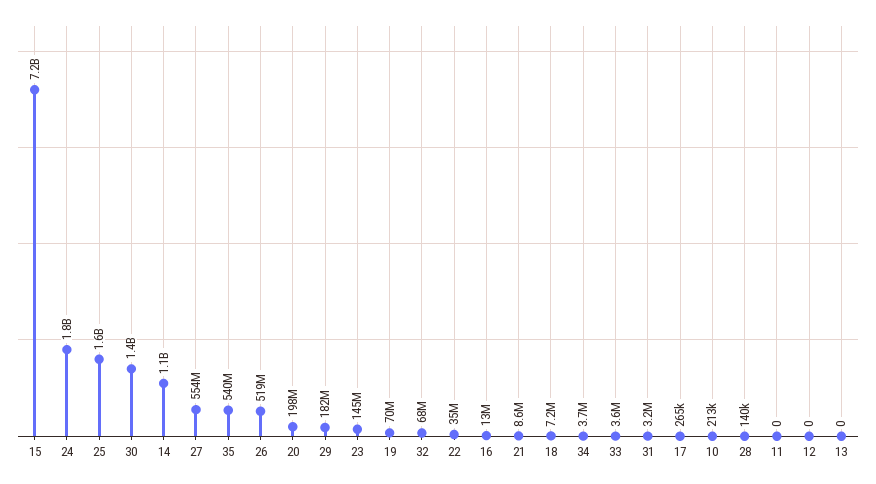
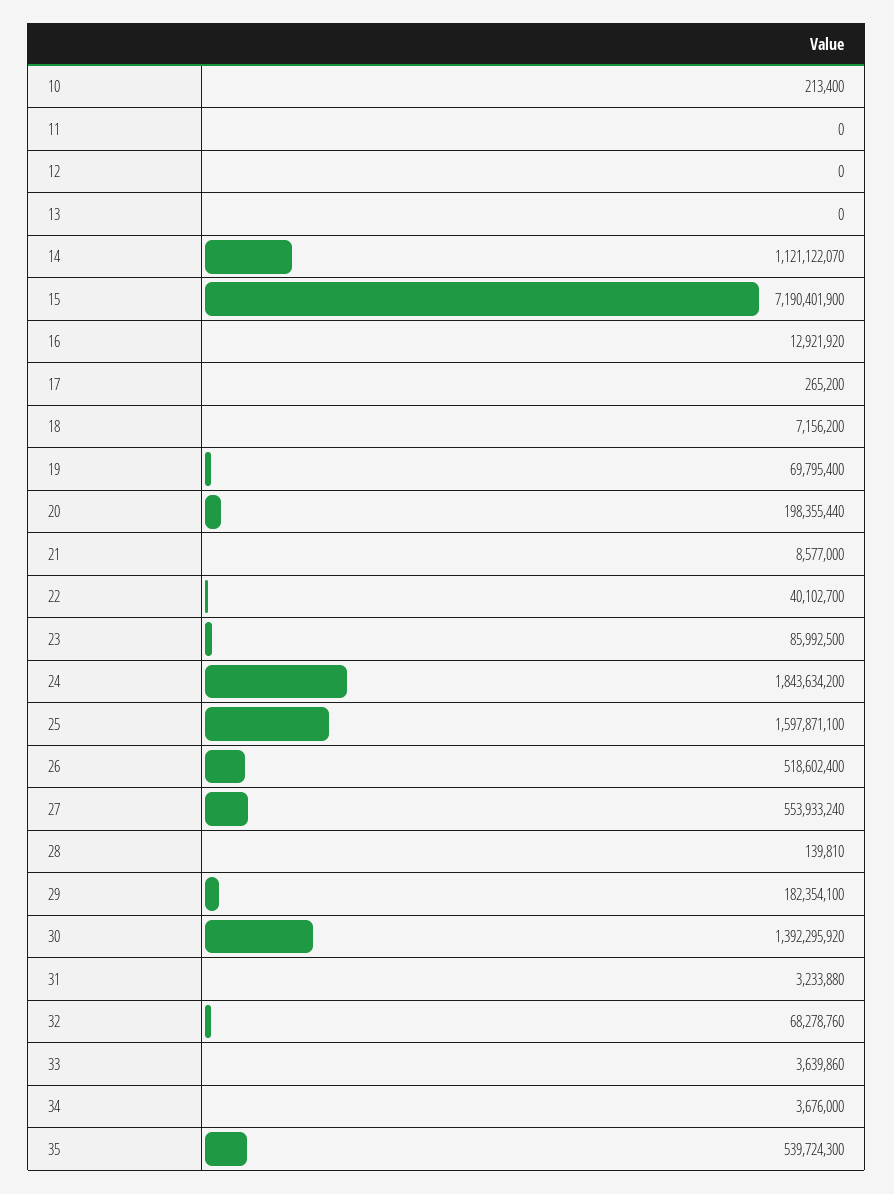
  {
    "15": 7190401900,
    "24": 1843634200,
    "25": 1597871100,
    "30": 1392295920,
    "14": 1121122070,
    "27": 553933240,
    "35": 539724300,
    "26": 518602400,
    "20": 198355440,
    "29": 182354100,
-   "23": 145000000,
+   "23": 85992500,
    "19": 69795400,
    "32": 68278760,
-   "22": 35000000,
+   "22": 40102700,
    "16": 12921920,
    "21": 8577000,
    "18": 7156200,
    "34": 3676000,
    "33": 3639860,
    "31": 3233880,
    "17": 265200,
    "10": 213400,
    "28": 139810,
    "11": 0,
    "12": 0,
    "13": 0
  }

